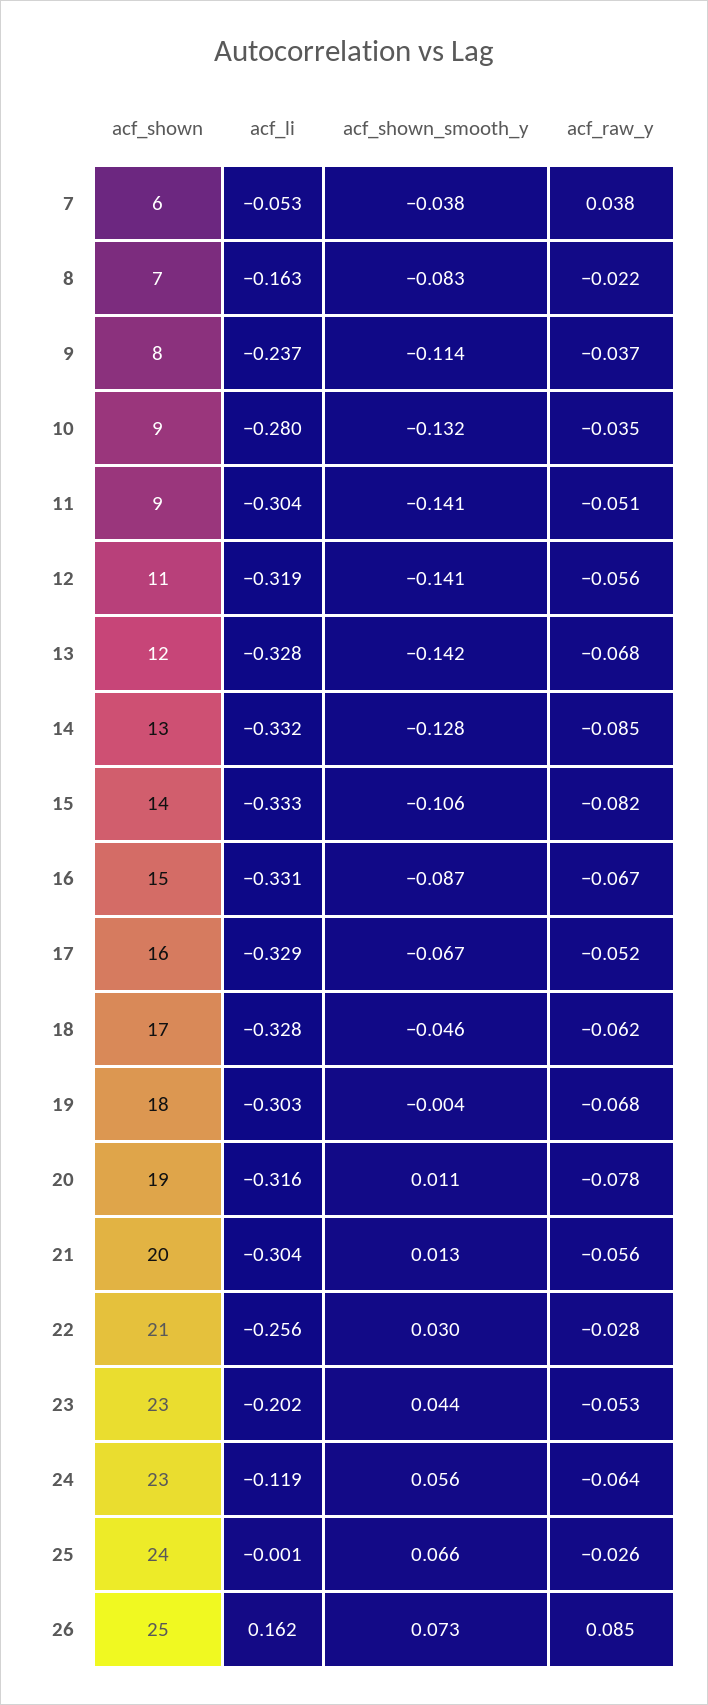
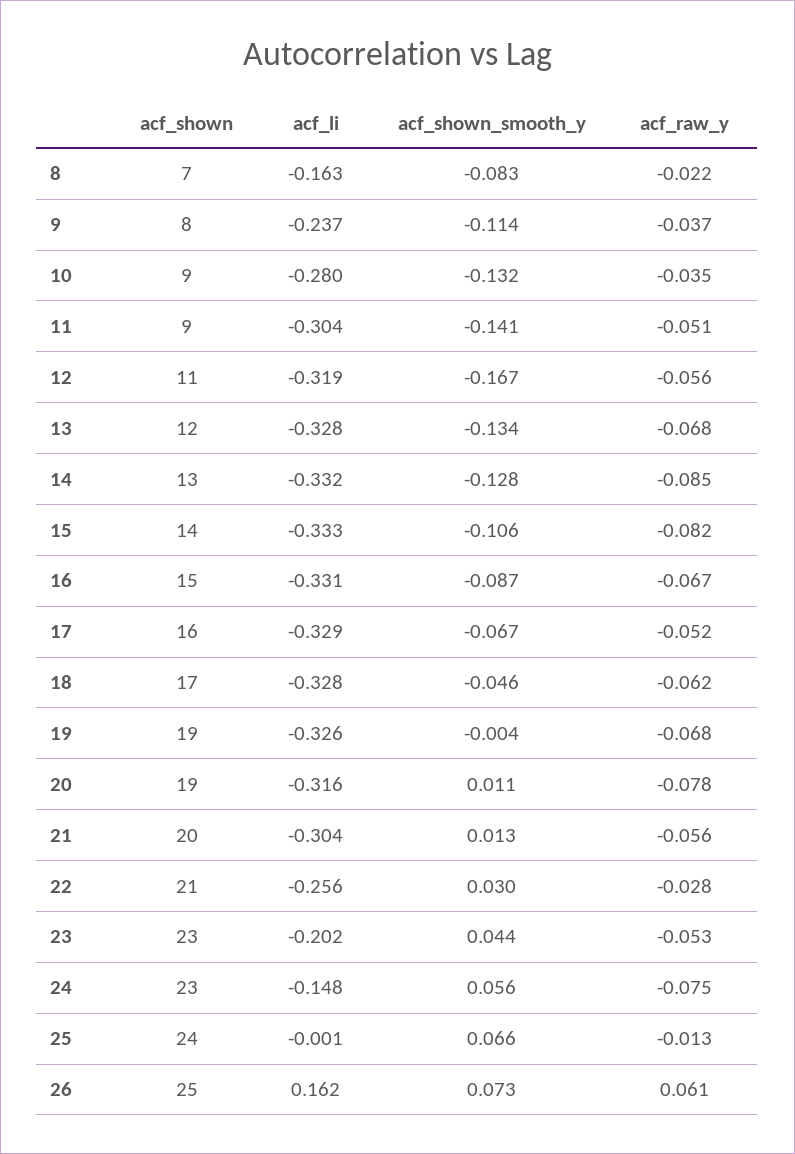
  {
    "acf_shown": {
-     "7": 6,
      "8": 7,
      "9": 8,
      "10": 9,
      "11": 9,
      "12": 11,
      "13": 12,
      "14": 13,
      "15": 14,
      "16": 15,
      "17": 16,
      "18": 17,
-     "19": 18,
+     "19": 19,
      "20": 19,
      "21": 20,
      "22": 21,
      "23": 23,
      "24": 23,
      "25": 24,
      "26": 25
    },
    "acf_li": {
-     "7": -0.053,
      "8": -0.163,
      "9": -0.237,
      "10": -0.28,
      "11": -0.304,
      "12": -0.319,
      "13": -0.328,
      "14": -0.332,
      "15": -0.333,
      "16": -0.331,
      "17": -0.329,
      "18": -0.328,
-     "19": -0.303,
+     "19": -0.326,
      "20": -0.316,
      "21": -0.304,
      "22": -0.256,
      "23": -0.202,
-     "24": -0.119,
+     "24": -0.148,
      "25": -0.001,
      "26": 0.162
    },
    "acf_shown_smooth_y": {
-     "7": -0.038,
      "8": -0.083,
      "9": -0.114,
      "10": -0.132,
      "11": -0.141,
-     "12": -0.141,
+     "12": -0.167,
-     "13": -0.142,
+     "13": -0.134,
      "14": -0.128,
      "15": -0.106,
      "16": -0.087,
      "17": -0.067,
      "18": -0.046,
      "19": -0.004,
      "20": 0.011,
      "21": 0.013,
      "22": 0.03,
      "23": 0.044,
      "24": 0.056,
      "25": 0.066,
      "26": 0.073
    },
    "acf_raw_y": {
-     "7": 0.038,
      "8": -0.022,
      "9": -0.037,
      "10": -0.035,
      "11": -0.051,
      "12": -0.056,
      "13": -0.068,
      "14": -0.085,
      "15": -0.082,
      "16": -0.067,
      "17": -0.052,
      "18": -0.062,
      "19": -0.068,
      "20": -0.078,
      "21": -0.056,
      "22": -0.028,
      "23": -0.053,
-     "24": -0.064,
+     "24": -0.075,
-     "25": -0.026,
+     "25": -0.013,
-     "26": 0.085
+     "26": 0.061
    }
  }

